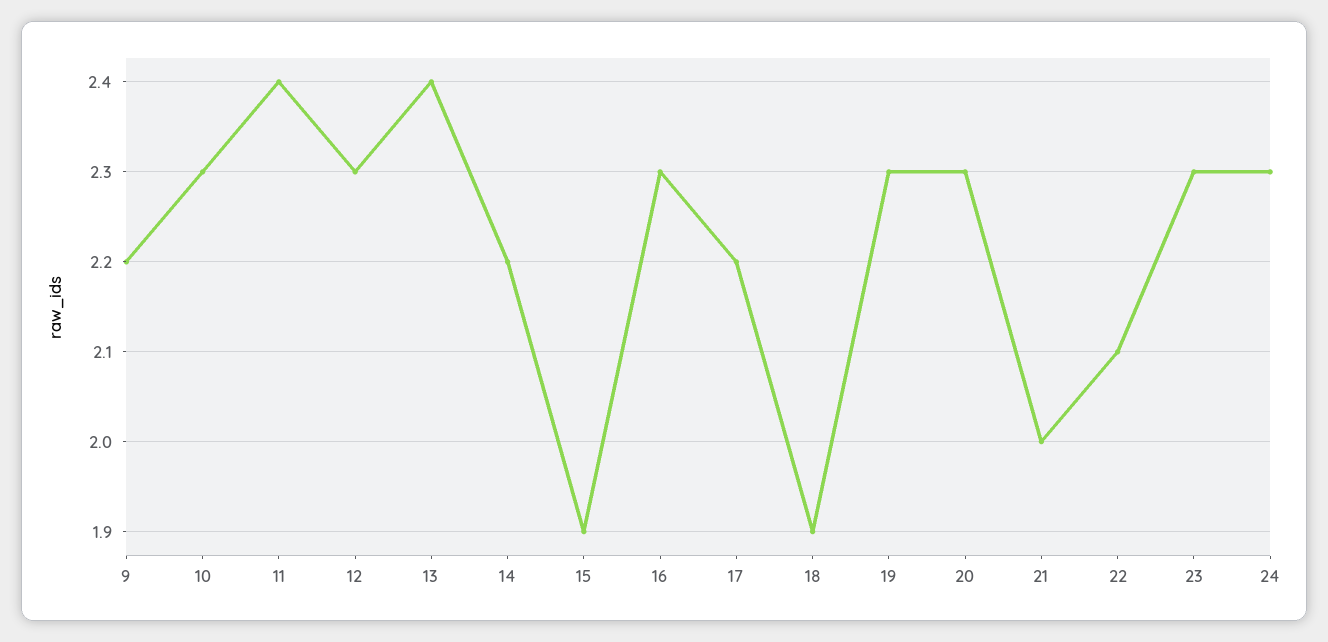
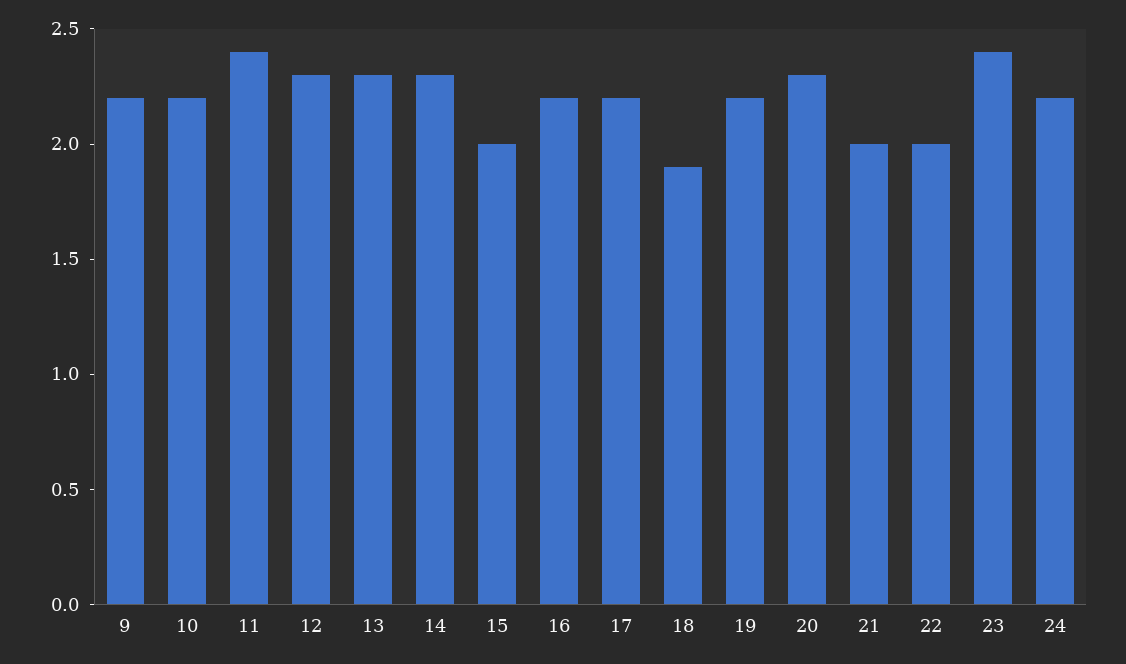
  {
    "9": 2.2,
-   "10": 2.3,
+   "10": 2.2,
    "11": 2.4,
    "12": 2.3,
-   "13": 2.4,
+   "13": 2.3,
-   "14": 2.2,
+   "14": 2.3,
-   "15": 1.9,
+   "15": 2,
-   "16": 2.3,
+   "16": 2.2,
    "17": 2.2,
    "18": 1.9,
-   "19": 2.3,
+   "19": 2.2,
    "20": 2.3,
    "21": 2,
-   "22": 2.1,
+   "22": 2,
-   "23": 2.3,
+   "23": 2.4,
-   "24": 2.3
+   "24": 2.2
  }

